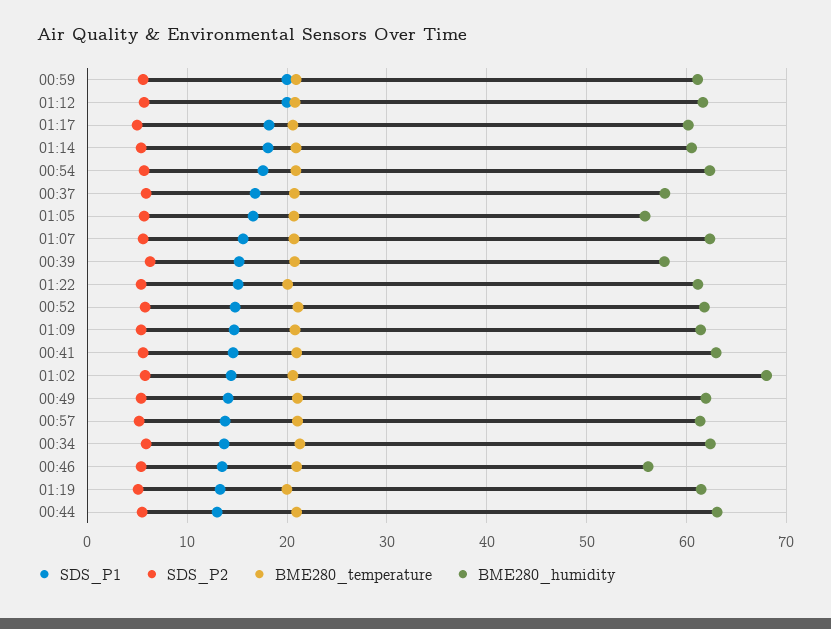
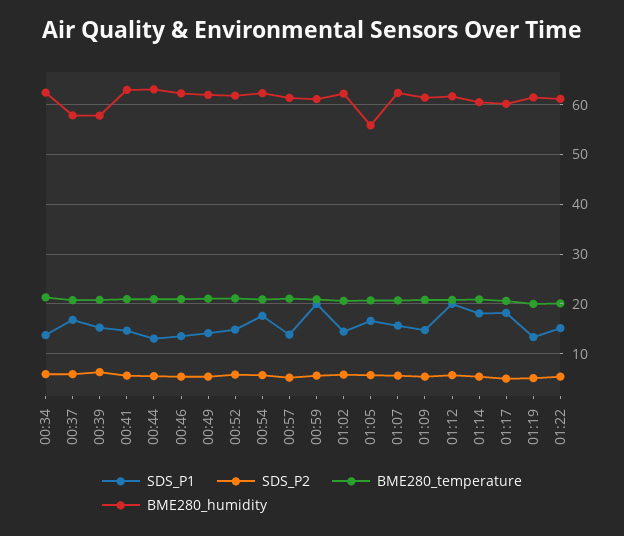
  {
    "SDS_P1": {
      "00:59": 20,
      "01:12": 20,
      "01:17": 18,
      "01:14": 18,
      "00:54": 18,
      "00:37": 17,
      "01:05": 17,
      "01:07": 16,
      "00:39": 15,
      "01:22": 15,
      "00:52": 15,
      "01:09": 15,
      "00:41": 15,
      "01:02": 14,
      "00:49": 14,
      "00:57": 14,
      "00:34": 14,
      "00:46": 14,
      "01:19": 13,
      "00:44": 13
    },
    "SDS_P2": {
      "00:59": 6,
      "01:12": 6,
      "01:17": 5,
      "01:14": 5,
      "00:54": 6,
      "00:37": 6,
      "01:05": 6,
      "01:07": 6,
      "00:39": 6,
      "01:22": 5,
      "00:52": 6,
      "01:09": 5,
      "00:41": 6,
      "01:02": 6,
      "00:49": 5,
      "00:57": 5,
      "00:34": 6,
      "00:46": 5,
      "01:19": 5,
      "00:44": 6
    },
    "BME280_temperature": {
      "00:59": 21,
      "01:12": 21,
      "01:17": 21,
      "01:14": 21,
      "00:54": 21,
      "00:37": 21,
      "01:05": 21,
      "01:07": 21,
      "00:39": 21,
      "01:22": 20,
      "00:52": 21,
      "01:09": 21,
      "00:41": 21,
      "01:02": 21,
      "00:49": 21,
      "00:57": 21,
      "00:34": 21,
      "00:46": 21,
      "01:19": 20,
      "00:44": 21
    },
    "BME280_humidity": {
      "00:59": 61,
      "01:12": 62,
      "01:17": 60,
      "01:14": 61,
      "00:54": 62,
      "00:37": 58,
      "01:05": 56,
      "01:07": 62,
      "00:39": 58,
      "01:22": 61,
      "00:52": 62,
      "01:09": 61,
      "00:41": 63,
-     "01:02": 68,
+     "01:02": 62,
      "00:49": 62,
      "00:57": 61,
      "00:34": 62,
-     "00:46": 56,
+     "00:46": 62,
      "01:19": 61,
      "00:44": 63
    }
  }

